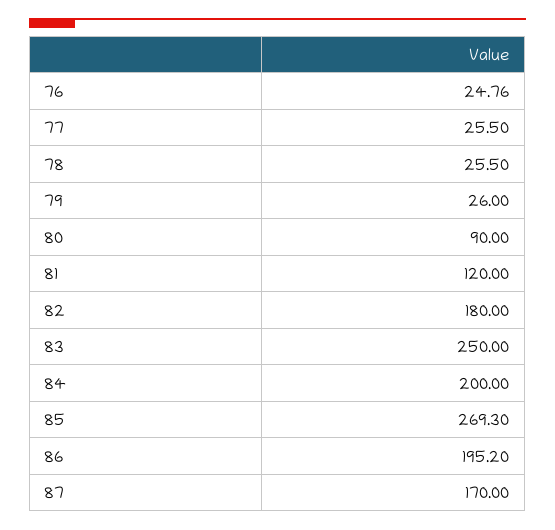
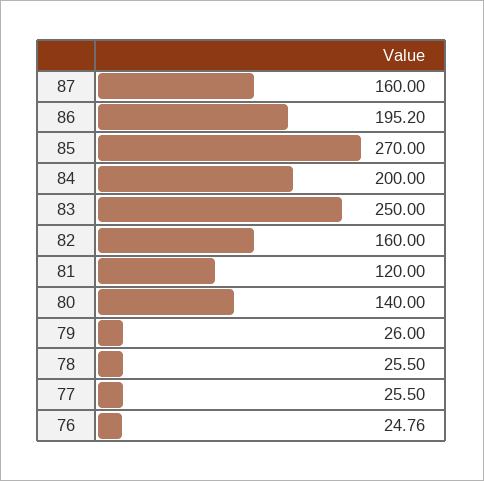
  {
    "76": 24.76,
    "77": 25.5,
    "78": 25.5,
    "79": 26,
-   "80": 90,
+   "80": 140,
    "81": 120,
-   "82": 180,
+   "82": 160,
    "83": 250,
    "84": 200,
-   "85": 269.3,
+   "85": 270,
    "86": 195.2,
-   "87": 170
+   "87": 160
  }

